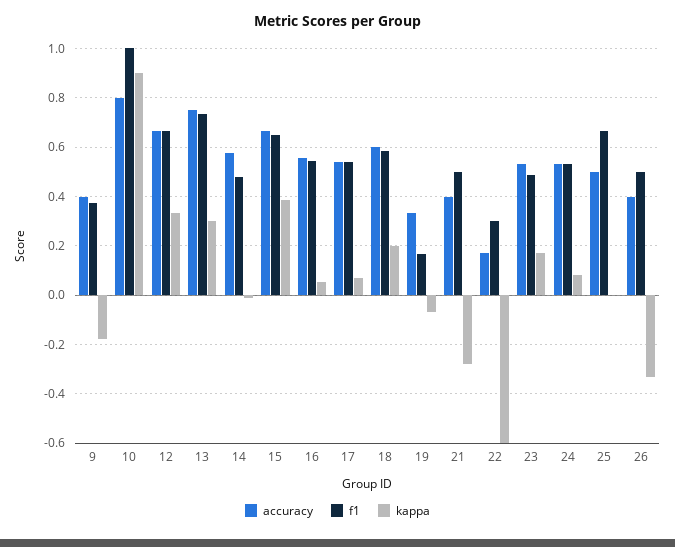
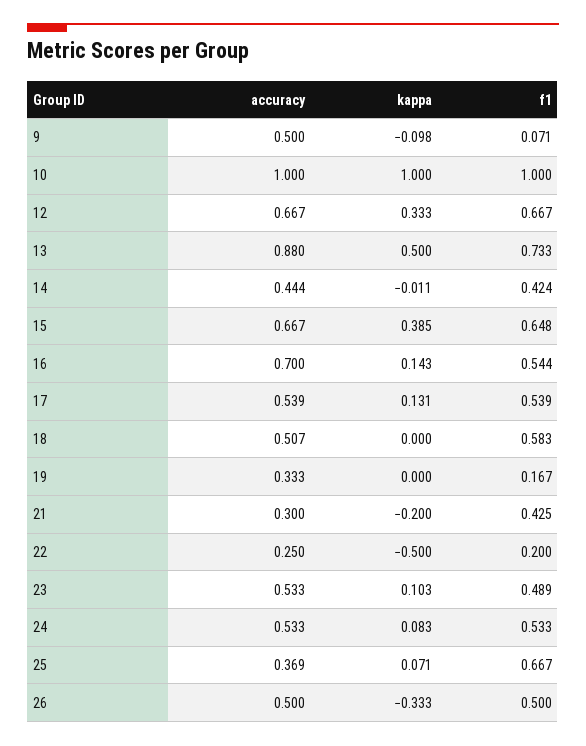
  {
    "accuracy": {
-     "9": 0.4,
+     "9": 0.5,
-     "10": 0.8,
+     "10": 1,
      "12": 0.667,
-     "13": 0.75,
+     "13": 0.88,
-     "14": 0.575,
+     "14": 0.444,
      "15": 0.667,
-     "16": 0.55,
+     "16": 0.7,
      "17": 0.539,
-     "18": 0.6,
+     "18": 0.507,
      "19": 0.333,
-     "21": 0.4,
+     "21": 0.3,
-     "22": 0.175,
+     "22": 0.25,
      "23": 0.533,
      "24": 0.533,
-     "25": 0.5,
+     "25": 0.369,
-     "26": 0.4
+     "26": 0.5
    },
    "f1": {
-     "9": 0.375,
+     "9": 0.071,
      "10": 1,
      "12": 0.667,
      "13": 0.733,
-     "14": 0.475,
+     "14": 0.424,
      "15": 0.648,
      "16": 0.544,
      "17": 0.539,
      "18": 0.583,
      "19": 0.167,
-     "21": 0.5,
+     "21": 0.425,
-     "22": 0.3,
+     "22": 0.2,
      "23": 0.489,
      "24": 0.533,
      "25": 0.667,
      "26": 0.5
    },
    "kappa": {
-     "9": -0.175,
+     "9": -0.098,
-     "10": 0.9,
+     "10": 1,
      "12": 0.333,
-     "13": 0.3,
+     "13": 0.5,
      "14": -0.011,
      "15": 0.385,
-     "16": 0.05,
+     "16": 0.143,
-     "17": 0.075,
+     "17": 0.131,
-     "18": 0.2,
+     "18": 0,
-     "19": -0.075,
+     "19": 0,
-     "21": -0.275,
+     "21": -0.2,
-     "22": -0.6,
+     "22": -0.5,
-     "23": 0.175,
+     "23": 0.103,
      "24": 0.083,
-     "25": 0,
+     "25": 0.071,
      "26": -0.333
    }
  }

